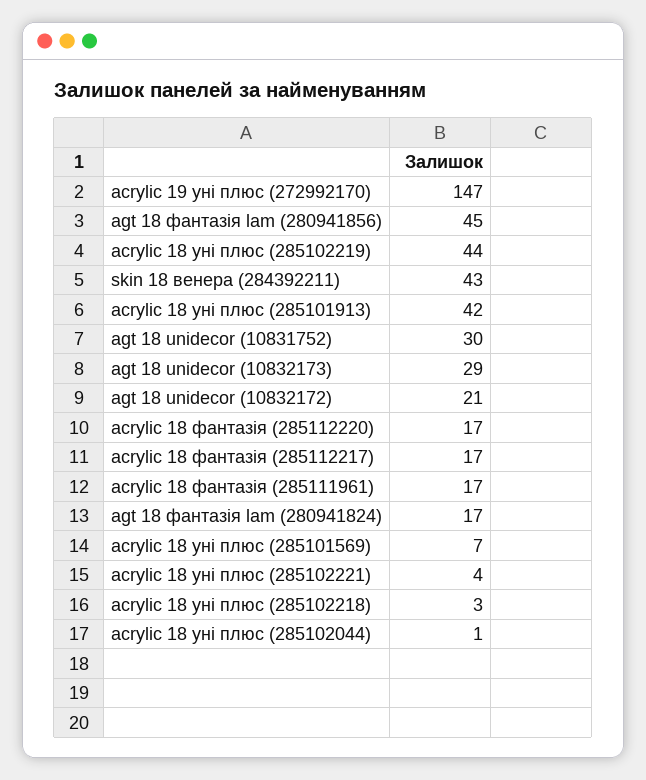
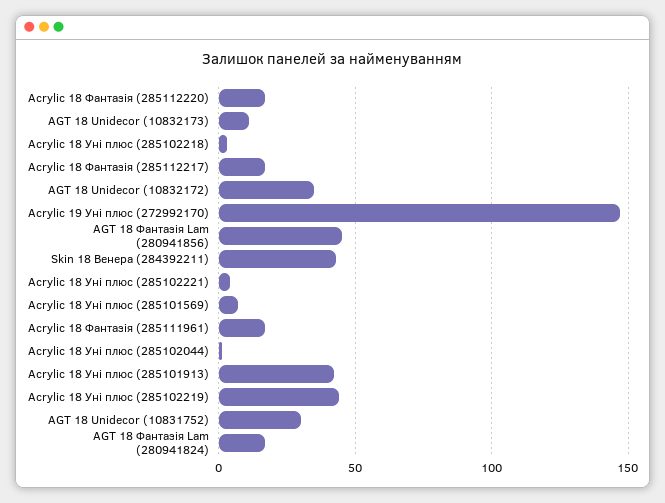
  {
    "acrylic 19 уні плюс (272992170)": 147,
    "agt 18 фантазія lam (280941856)": 45,
    "acrylic 18 уні плюс (285102219)": 44,
    "skin 18 венера (284392211)": 43,
    "acrylic 18 уні плюс (285101913)": 42,
    "agt 18 unidecor (10831752)": 30,
-   "agt 18 unidecor (10832173)": 29,
+   "agt 18 unidecor (10832173)": 10,
-   "agt 18 unidecor (10832172)": 21,
+   "agt 18 unidecor (10832172)": 35,
    "acrylic 18 фантазія (285112220)": 17,
    "acrylic 18 фантазія (285112217)": 17,
    "acrylic 18 фантазія (285111961)": 17,
    "agt 18 фантазія lam (280941824)": 17,
    "acrylic 18 уні плюс (285101569)": 7,
    "acrylic 18 уні плюс (285102221)": 4,
    "acrylic 18 уні плюс (285102218)": 3,
    "acrylic 18 уні плюс (285102044)": 1
  }

